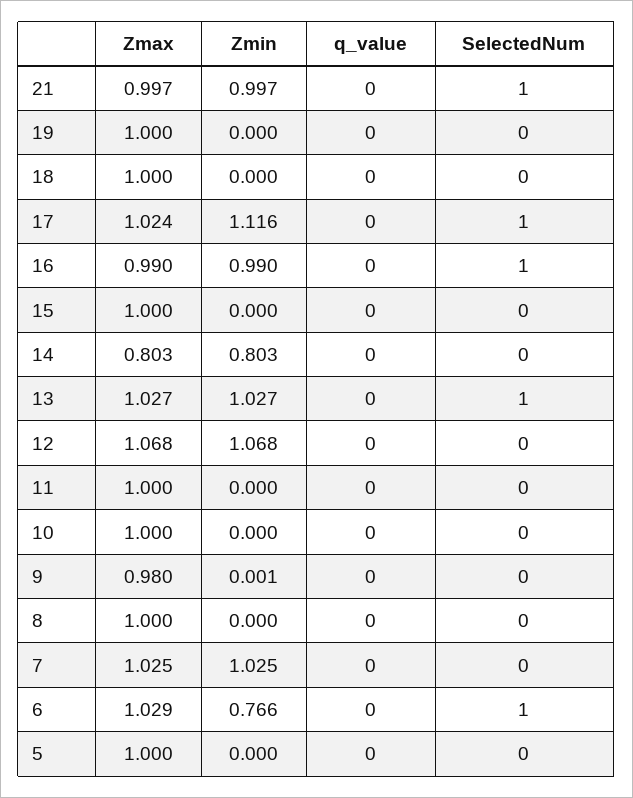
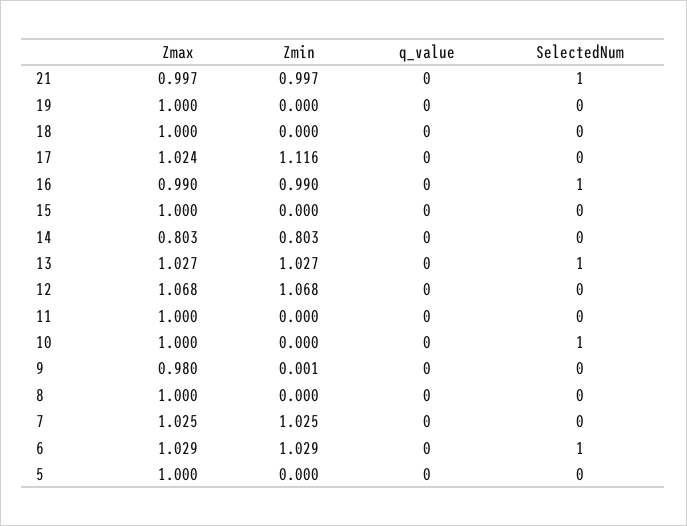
  {
    "Zmax": {
      "21": 0.997,
      "19": 1,
      "18": 1,
      "17": 1.024,
      "16": 0.99,
      "15": 1,
      "14": 0.803,
      "13": 1.027,
      "12": 1.068,
      "11": 1,
      "10": 1,
      "9": 0.98,
      "8": 1,
      "7": 1.025,
      "6": 1.029,
      "5": 1
    },
    "Zmin": {
      "21": 0.997,
      "19": 0,
      "18": 0,
      "17": 1.116,
      "16": 0.99,
      "15": 0,
      "14": 0.803,
      "13": 1.027,
      "12": 1.068,
      "11": 0,
      "10": 0,
      "9": 0.001,
      "8": 0,
      "7": 1.025,
-     "6": 0.766,
+     "6": 1.029,
      "5": 0
    },
    "q_value": {
      "21": 0,
      "19": 0,
      "18": 0,
      "17": 0,
      "16": 0,
      "15": 0,
      "14": 0,
      "13": 0,
      "12": 0,
      "11": 0,
      "10": 0,
      "9": 0,
      "8": 0,
      "7": 0,
      "6": 0,
      "5": 0
    },
    "SelectedNum": {
      "21": 1,
      "19": 0,
      "18": 0,
-     "17": 1,
+     "17": 0,
      "16": 1,
      "15": 0,
      "14": 0,
      "13": 1,
      "12": 0,
      "11": 0,
-     "10": 0,
+     "10": 1,
      "9": 0,
      "8": 0,
      "7": 0,
      "6": 1,
      "5": 0
    }
  }

